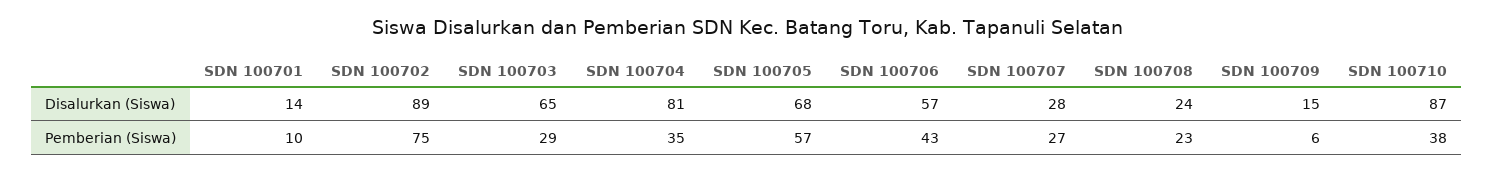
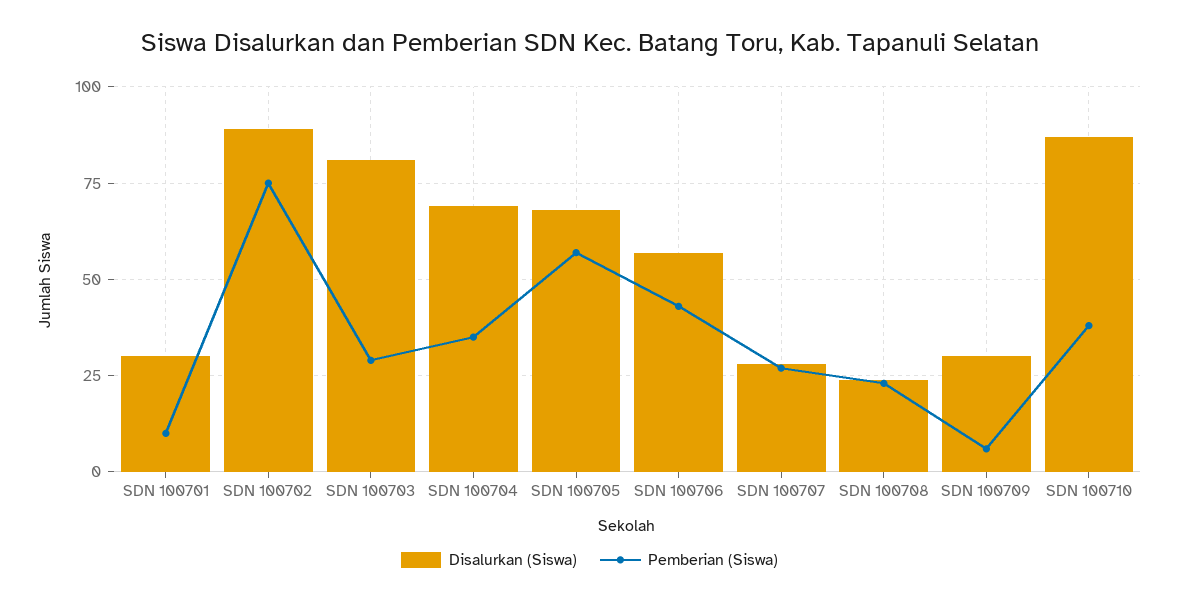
  {
    "Disalurkan (Siswa)": {
-     "SDN 100701": 14,
+     "SDN 100701": 30,
      "SDN 100702": 89,
-     "SDN 100703": 65,
+     "SDN 100703": 80,
-     "SDN 100704": 81,
+     "SDN 100704": 70,
      "SDN 100705": 68,
      "SDN 100706": 57,
      "SDN 100707": 28,
      "SDN 100708": 24,
-     "SDN 100709": 15,
+     "SDN 100709": 30,
      "SDN 100710": 87
    },
    "Pemberian (Siswa)": {
      "SDN 100701": 10,
      "SDN 100702": 75,
      "SDN 100703": 29,
      "SDN 100704": 35,
      "SDN 100705": 57,
      "SDN 100706": 43,
      "SDN 100707": 27,
      "SDN 100708": 23,
      "SDN 100709": 6,
      "SDN 100710": 38
    }
  }

